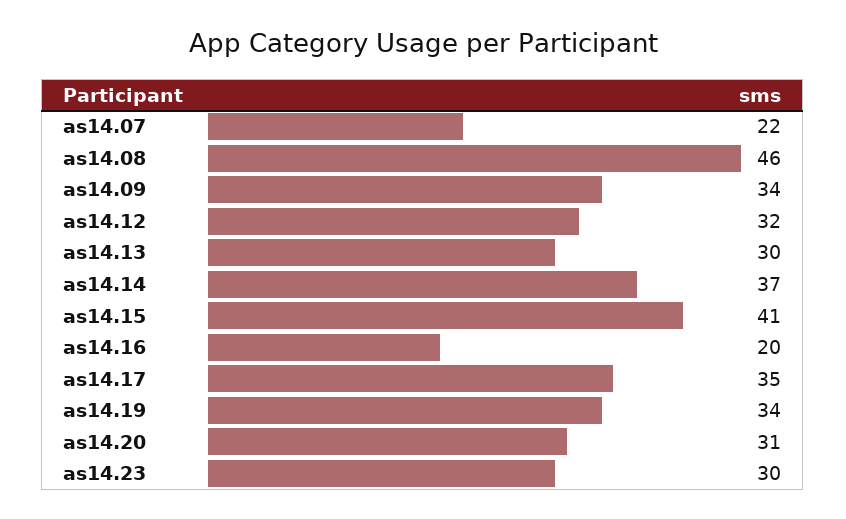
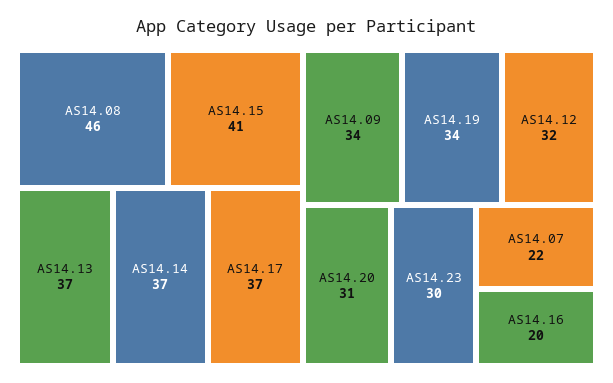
  {
    "as14.07": 22,
    "as14.08": 46,
    "as14.09": 34,
    "as14.12": 32,
-   "as14.13": 30,
+   "as14.13": 37,
    "as14.14": 37,
    "as14.15": 41,
    "as14.16": 20,
-   "as14.17": 35,
+   "as14.17": 37,
    "as14.19": 34,
    "as14.20": 31,
    "as14.23": 30
  }

